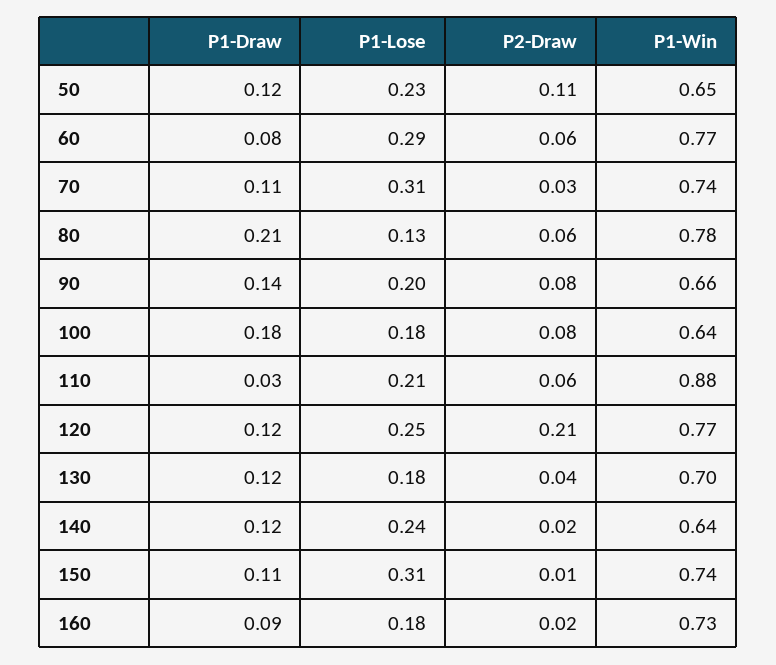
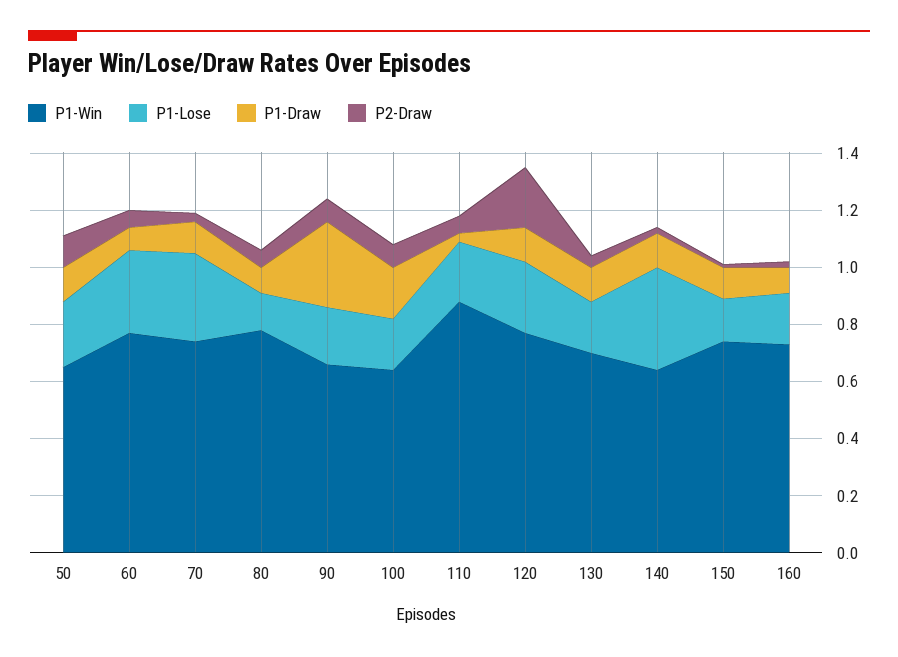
  {
    "P1-Draw": {
      "50": 0.12,
      "60": 0.08,
      "70": 0.11,
-     "80": 0.21,
+     "80": 0.1,
-     "90": 0.14,
+     "90": 0.3,
      "100": 0.18,
      "110": 0.03,
      "120": 0.12,
      "130": 0.12,
      "140": 0.12,
      "150": 0.11,
      "160": 0.09
    },
    "P1-Lose": {
      "50": 0.23,
      "60": 0.29,
      "70": 0.31,
      "80": 0.13,
      "90": 0.2,
      "100": 0.18,
      "110": 0.21,
      "120": 0.25,
      "130": 0.18,
-     "140": 0.24,
+     "140": 0.35,
-     "150": 0.31,
+     "150": 0.15,
      "160": 0.18
    },
    "P2-Draw": {
      "50": 0.11,
      "60": 0.06,
      "70": 0.03,
      "80": 0.06,
      "90": 0.08,
      "100": 0.08,
      "110": 0.06,
      "120": 0.21,
      "130": 0.04,
      "140": 0.02,
      "150": 0.01,
      "160": 0.02
    },
    "P1-Win": {
      "50": 0.65,
      "60": 0.77,
      "70": 0.74,
      "80": 0.78,
      "90": 0.66,
      "100": 0.64,
      "110": 0.88,
      "120": 0.77,
      "130": 0.7,
      "140": 0.64,
      "150": 0.74,
      "160": 0.73
    }
  }

